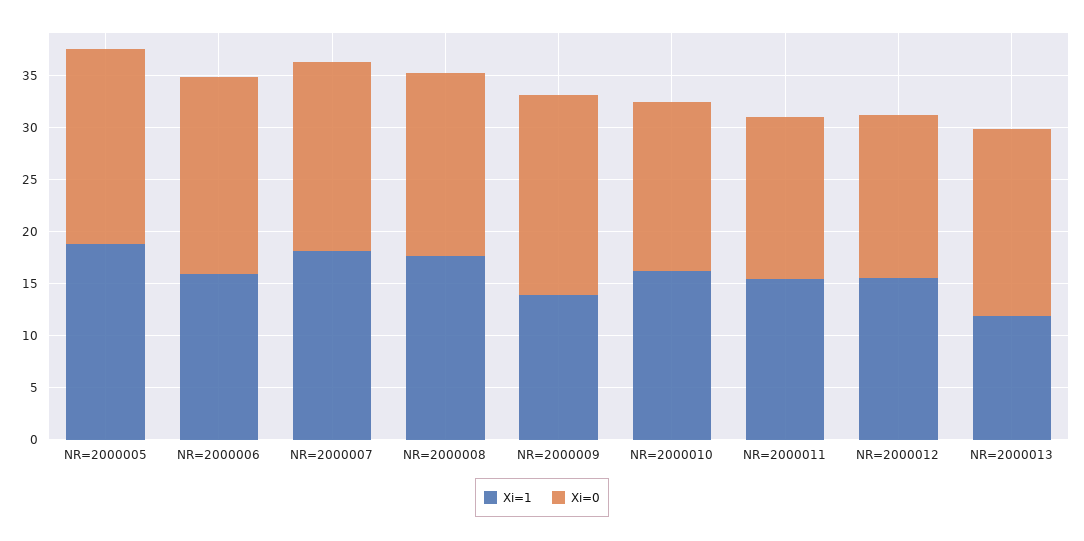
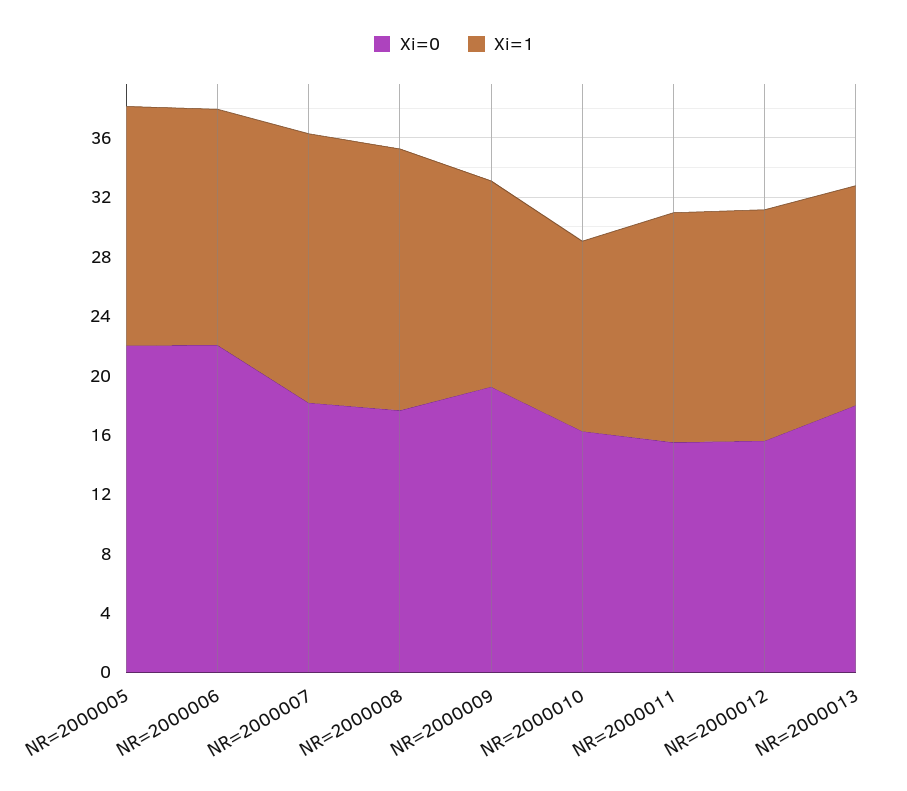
  {
    "Xi=1": {
-     "NR=2000005": 19,
+     "NR=2000005": 16,
      "NR=2000006": 16,
      "NR=2000007": 18,
      "NR=2000008": 18,
      "NR=2000009": 14,
-     "NR=2000010": 16,
+     "NR=2000010": 13,
      "NR=2000011": 15,
      "NR=2000012": 16,
-     "NR=2000013": 12
+     "NR=2000013": 15
    },
    "Xi=0": {
-     "NR=2000005": 19,
+     "NR=2000005": 22,
-     "NR=2000006": 19,
+     "NR=2000006": 22,
      "NR=2000007": 18,
      "NR=2000008": 18,
      "NR=2000009": 19,
      "NR=2000010": 16,
      "NR=2000011": 15,
      "NR=2000012": 16,
      "NR=2000013": 18
    }
  }

